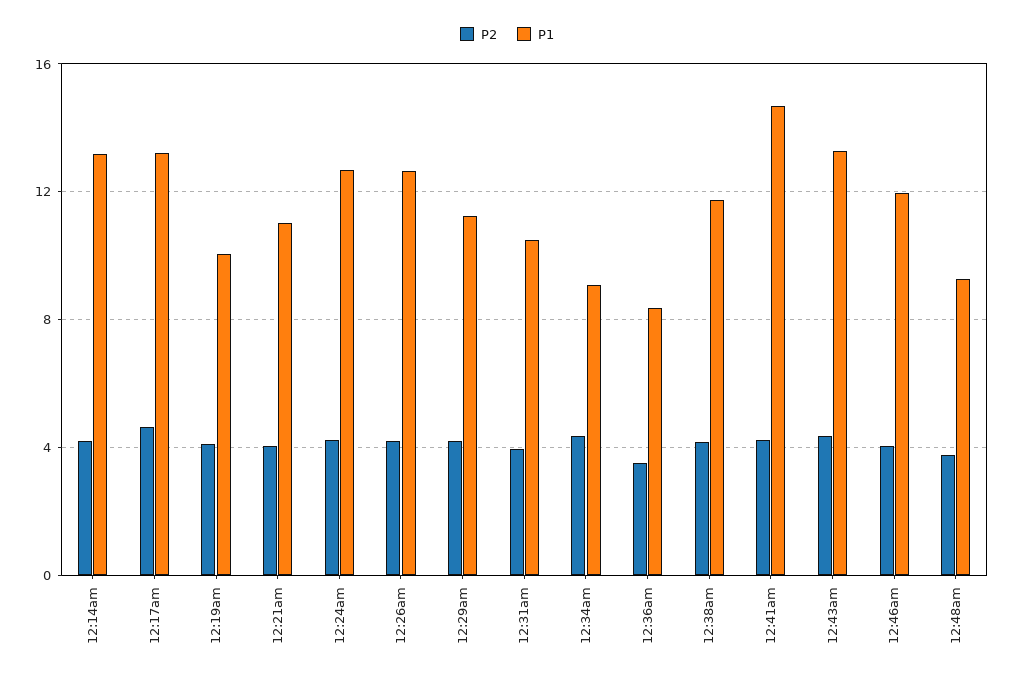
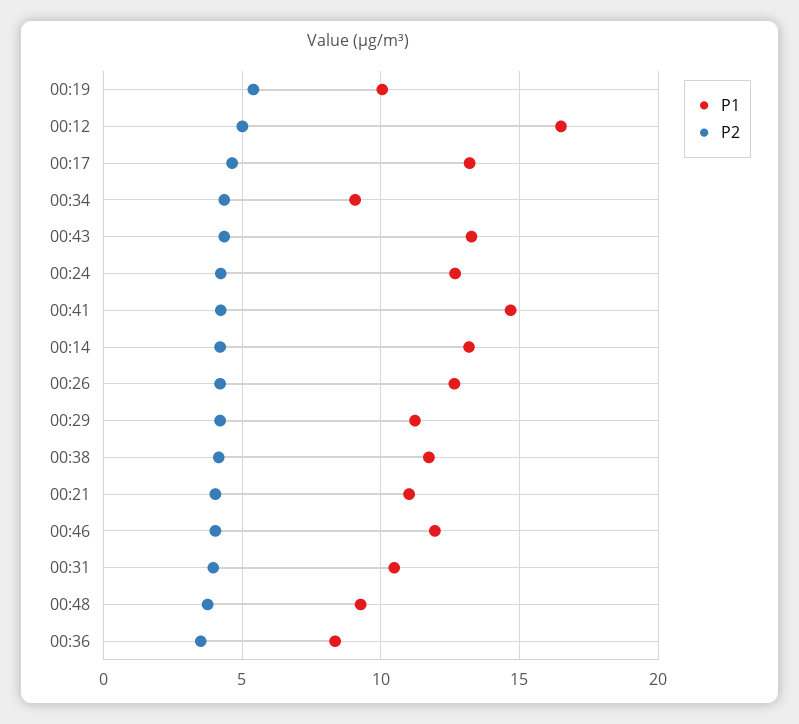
  {
    "P2": {
      "12:14am": 4,
      "12:17am": 4.5,
-     "12:19am": 4,
+     "12:19am": 5.5,
      "12:21am": 4,
      "12:24am": 4,
      "12:26am": 4,
      "12:29am": 4,
      "12:31am": 4,
      "12:34am": 4.5,
      "12:36am": 3.5,
      "12:38am": 4,
      "12:41am": 4,
      "12:43am": 4.5,
      "12:46am": 4,
-     "12:48am": 4
+     "12:48am": 4,
+     "00:12": 5
    },
    "P1": {
      "12:14am": 13,
      "12:17am": 13,
      "12:19am": 10,
      "12:21am": 11,
      "12:24am": 12.5,
      "12:26am": 12.5,
      "12:29am": 11,
      "12:31am": 10.5,
      "12:34am": 9,
      "12:36am": 8.5,
      "12:38am": 11.5,
      "12:41am": 14.5,
      "12:43am": 13.5,
      "12:46am": 12,
-     "12:48am": 9.5
+     "12:48am": 9.5,
+     "00:12": 16.5
    }
  }

